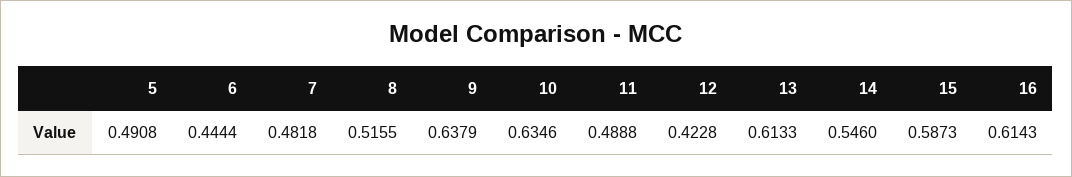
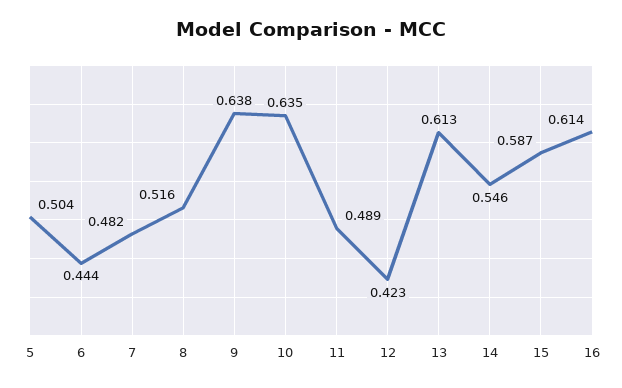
  {
-   "5": 0.4908,
+   "5": 0.504,
    "6": 0.4444,
    "7": 0.4818,
    "8": 0.5155,
    "9": 0.6379,
    "10": 0.6346,
    "11": 0.4888,
    "12": 0.4228,
    "13": 0.6133,
    "14": 0.546,
    "15": 0.5873,
    "16": 0.6143
  }

